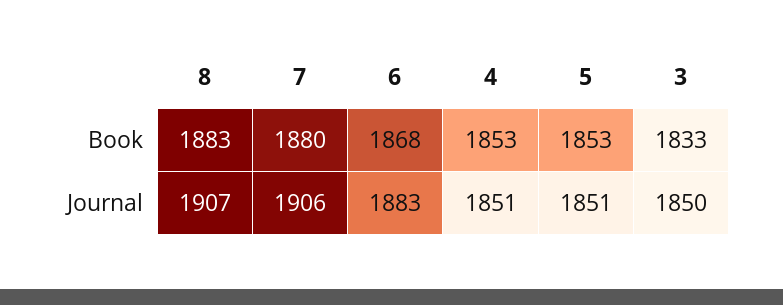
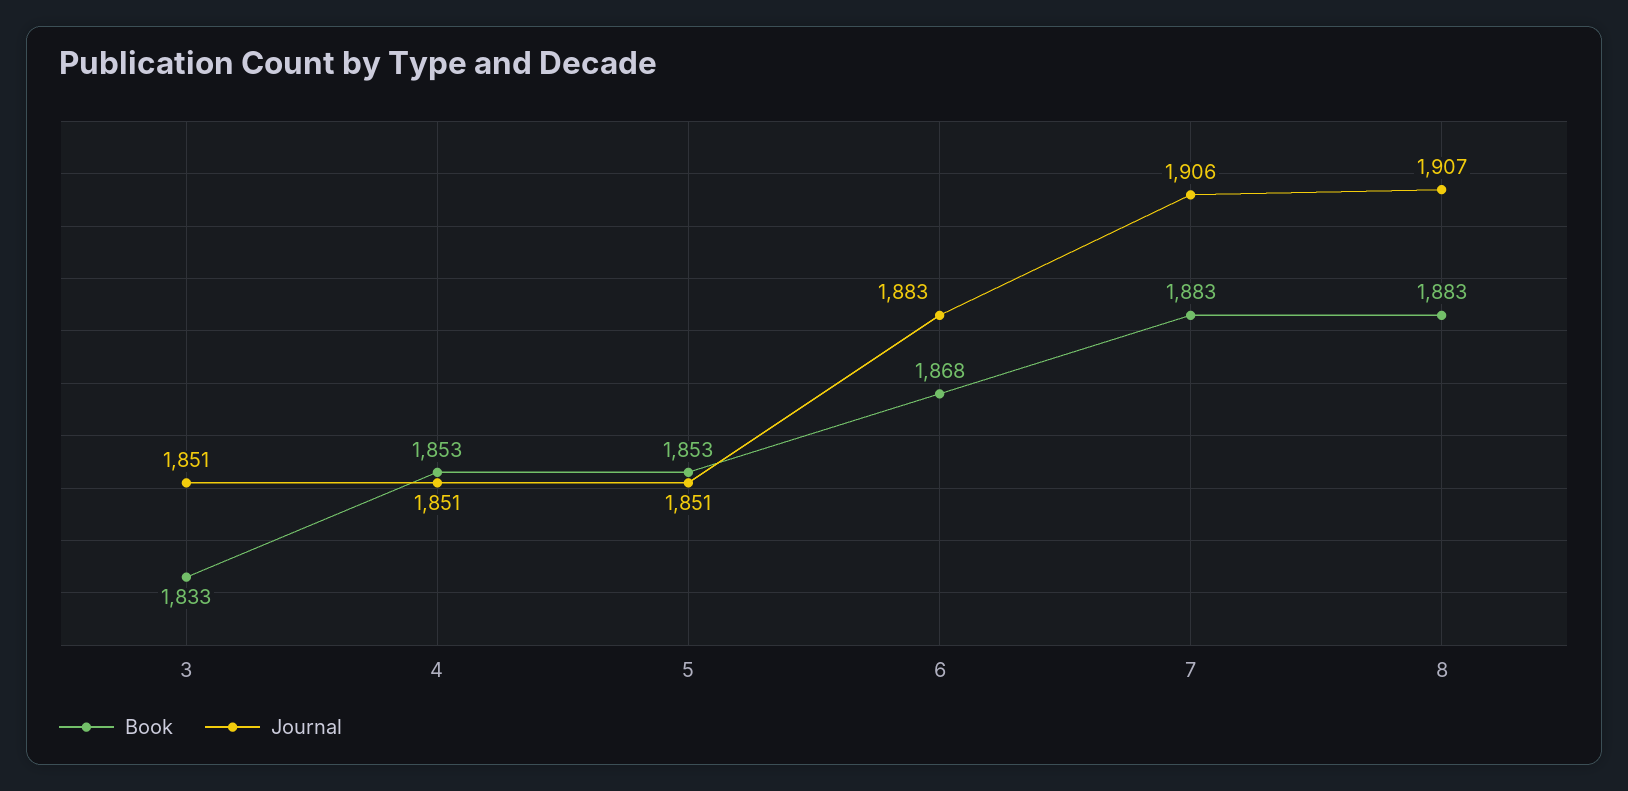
  {
    "Book": {
      "8": 1883,
-     "7": 1880,
+     "7": 1883,
      "6": 1868,
      "4": 1853,
      "5": 1853,
      "3": 1833
    },
    "Journal": {
      "8": 1907,
      "7": 1906,
      "6": 1883,
      "4": 1851,
      "5": 1851,
-     "3": 1850
+     "3": 1851
    }
  }

